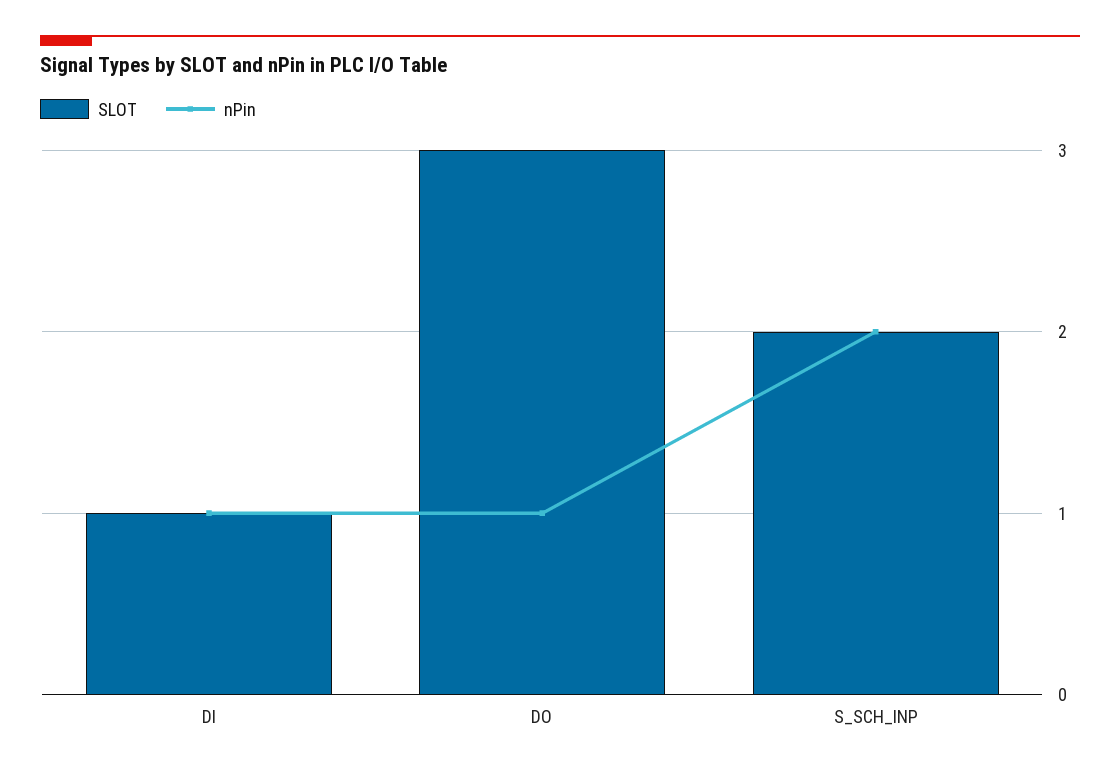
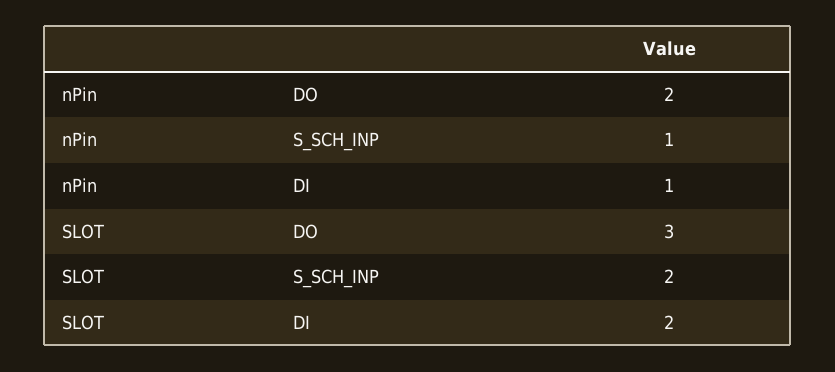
  {
    "SLOT": {
-     "DI": 1,
+     "DI": 2,
      "DO": 3,
      "S_SCH_INP": 2
    },
    "nPin": {
      "DI": 1,
-     "DO": 1,
+     "DO": 2,
-     "S_SCH_INP": 2
+     "S_SCH_INP": 1
    }
  }

